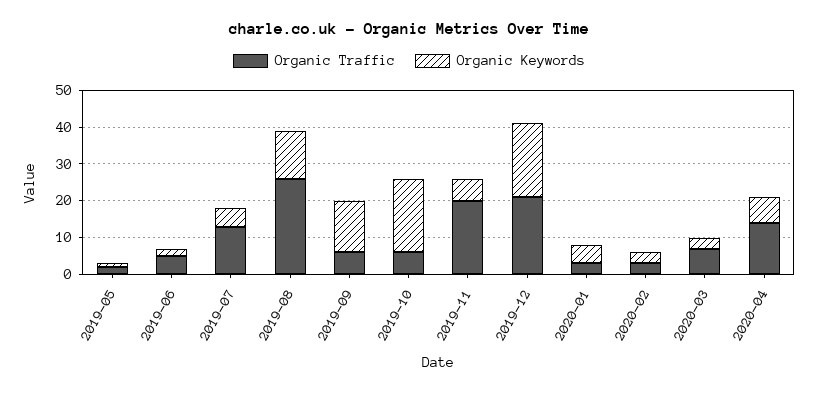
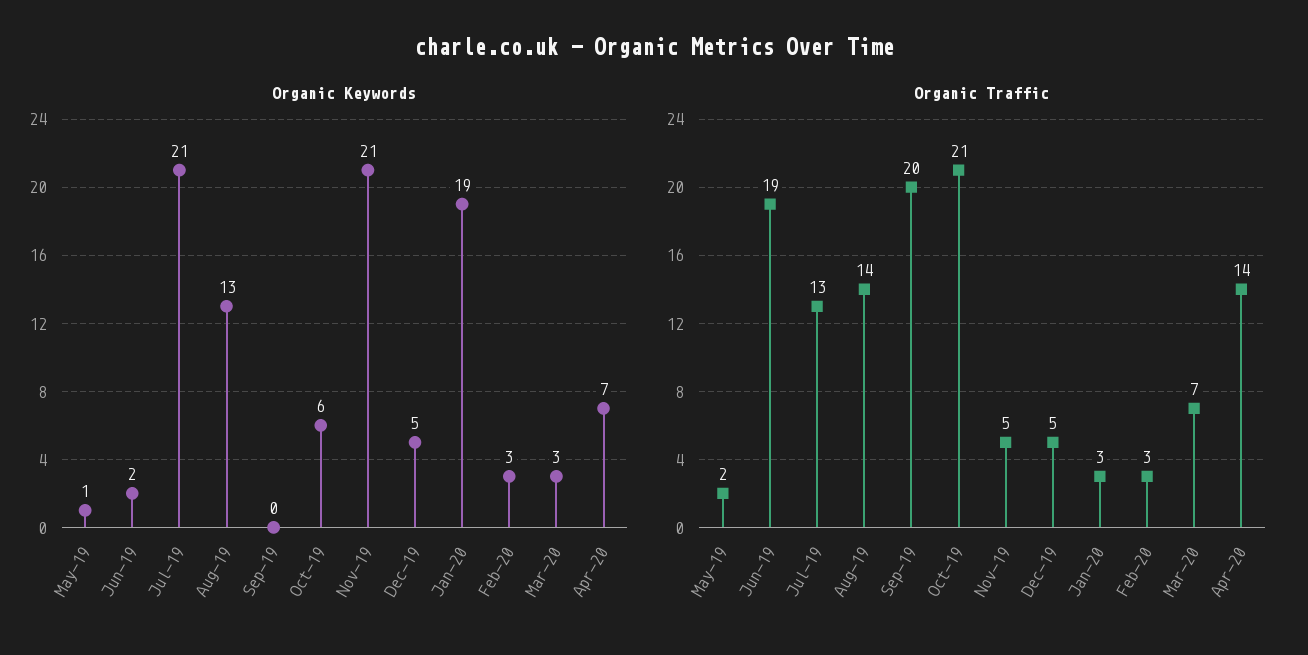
  {
    "Organic Traffic": {
      "2019-05": 2,
-     "2019-06": 5,
+     "2019-06": 19,
      "2019-07": 13,
-     "2019-08": 25,
+     "2019-08": 14,
-     "2019-09": 5,
+     "2019-09": 20,
-     "2019-10": 5,
+     "2019-10": 21,
-     "2019-11": 20,
+     "2019-11": 5,
-     "2019-12": 20,
+     "2019-12": 5,
      "2020-01": 3,
      "2020-02": 3,
      "2020-03": 7,
      "2020-04": 14
    },
    "Organic Keywords": {
      "2019-05": 1,
      "2019-06": 2,
-     "2019-07": 5,
+     "2019-07": 21,
      "2019-08": 13,
-     "2019-09": 15,
+     "2019-09": 0,
-     "2019-10": 20,
+     "2019-10": 6,
-     "2019-11": 5,
+     "2019-11": 21,
-     "2019-12": 20,
+     "2019-12": 5,
-     "2020-01": 5,
+     "2020-01": 19,
      "2020-02": 3,
      "2020-03": 3,
      "2020-04": 7
    }
  }

